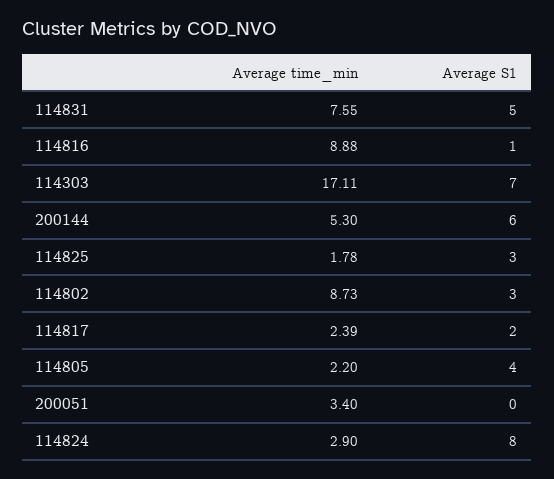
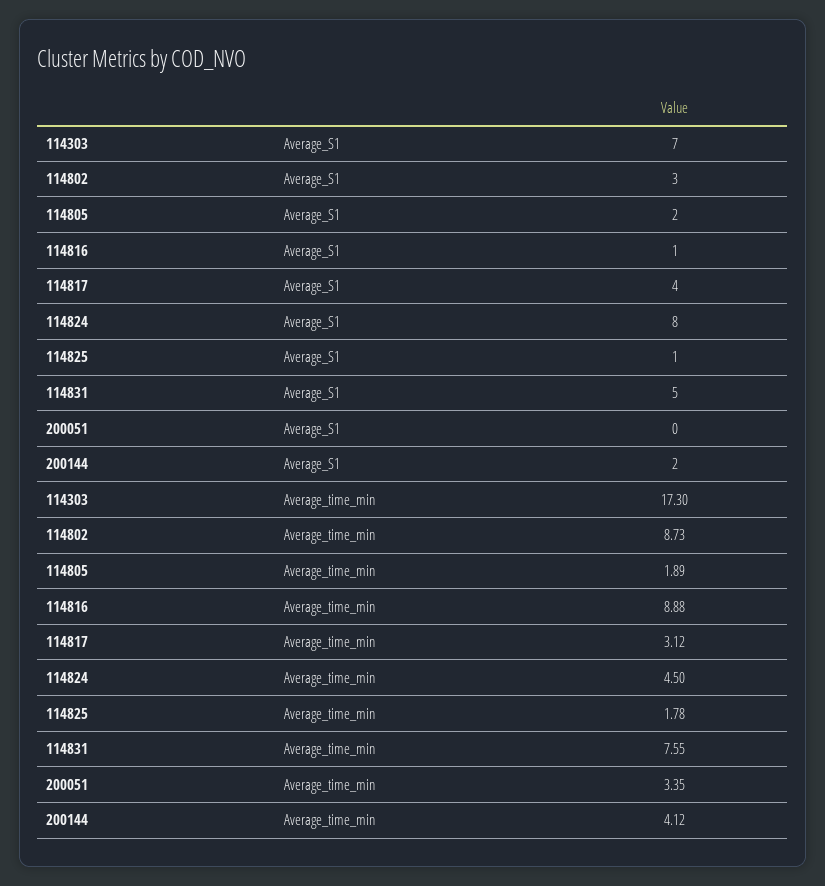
  {
    "Average time_min": {
      "114831": 7.55,
      "114816": 8.88,
-     "114303": 17.11,
+     "114303": 17.3,
-     "200144": 5.3,
+     "200144": 4.12,
      "114825": 1.78,
      "114802": 8.73,
-     "114817": 2.39,
+     "114817": 3.12,
-     "114805": 2.2,
+     "114805": 1.89,
-     "200051": 3.4,
+     "200051": 3.35,
-     "114824": 2.9
+     "114824": 4.5
    },
    "Average S1": {
      "114831": 5,
      "114816": 1,
      "114303": 7,
-     "200144": 6,
+     "200144": 2,
-     "114825": 3,
+     "114825": 1,
      "114802": 3,
-     "114817": 2,
+     "114817": 4,
-     "114805": 4,
+     "114805": 2,
      "200051": 0,
      "114824": 8
    }
  }

